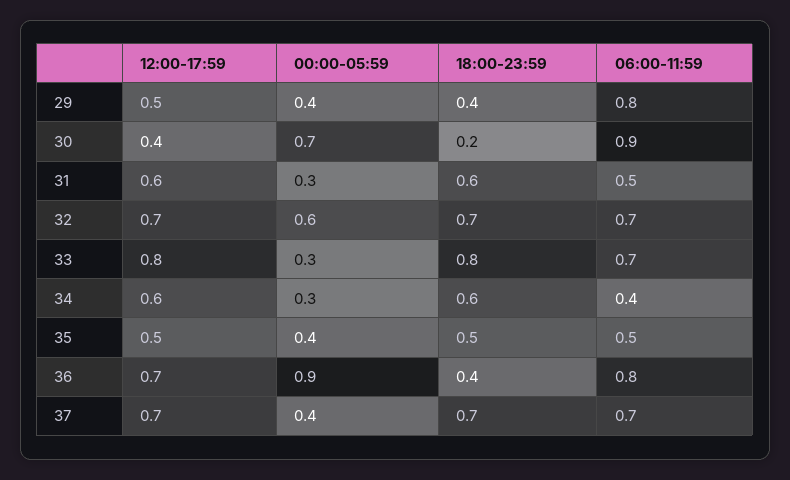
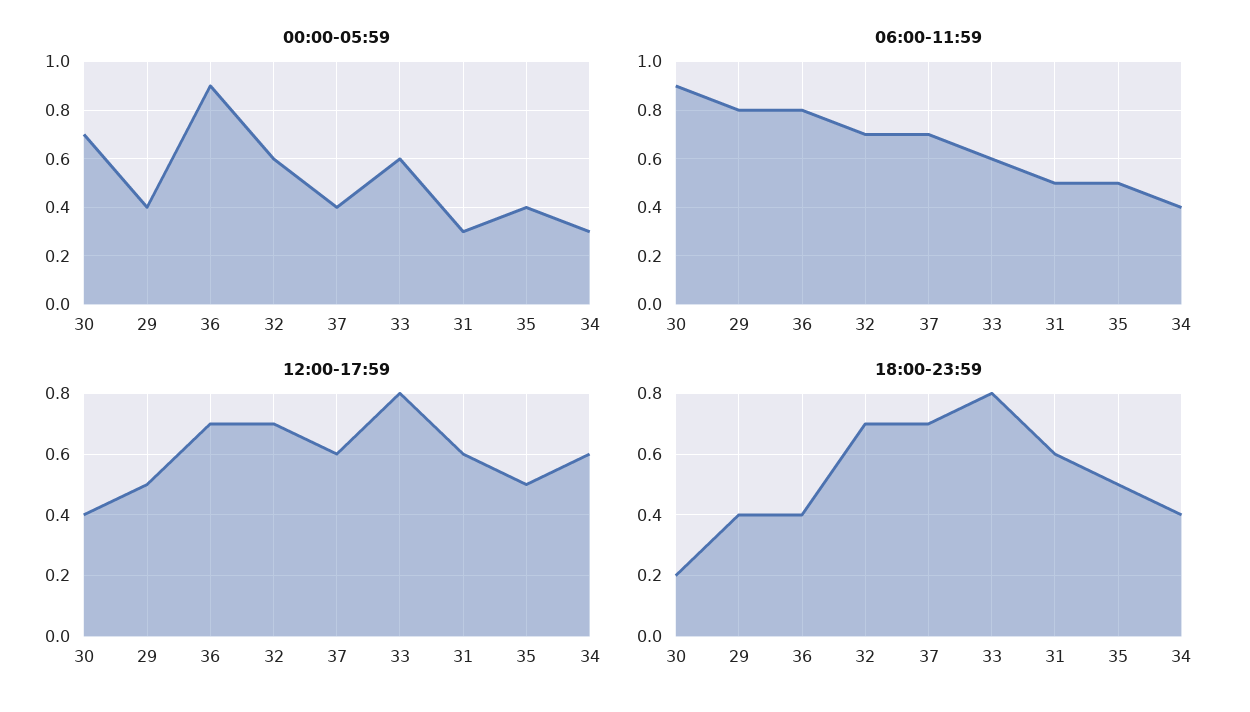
  {
    "12:00-17:59": {
      "29": 0.5,
      "30": 0.4,
      "31": 0.6,
      "32": 0.7,
      "33": 0.8,
      "34": 0.6,
      "35": 0.5,
      "36": 0.7,
-     "37": 0.7
+     "37": 0.6
    },
    "00:00-05:59": {
      "29": 0.4,
      "30": 0.7,
      "31": 0.3,
      "32": 0.6,
-     "33": 0.3,
+     "33": 0.6,
      "34": 0.3,
      "35": 0.4,
      "36": 0.9,
      "37": 0.4
    },
    "18:00-23:59": {
      "29": 0.4,
      "30": 0.2,
      "31": 0.6,
      "32": 0.7,
      "33": 0.8,
-     "34": 0.6,
+     "34": 0.4,
      "35": 0.5,
      "36": 0.4,
      "37": 0.7
    },
    "06:00-11:59": {
      "29": 0.8,
      "30": 0.9,
      "31": 0.5,
      "32": 0.7,
-     "33": 0.7,
+     "33": 0.6,
      "34": 0.4,
      "35": 0.5,
      "36": 0.8,
      "37": 0.7
    }
  }

